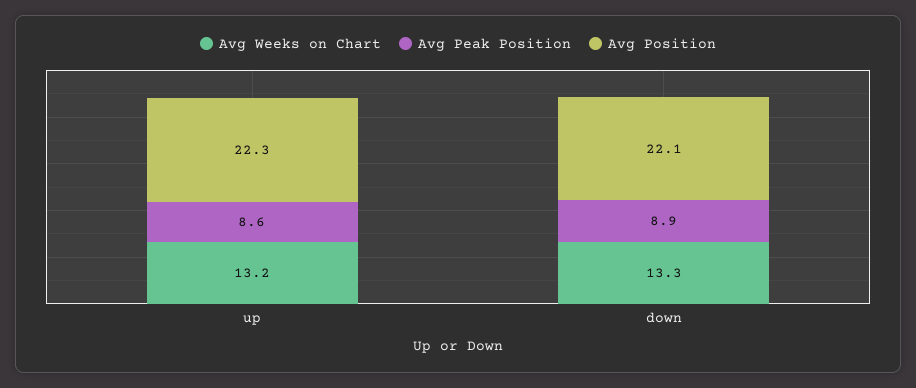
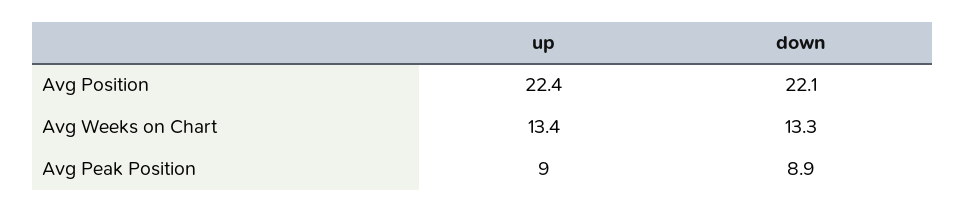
  {
    "Avg Weeks on Chart": {
-     "up": 13.2,
+     "up": 13.4,
      "down": 13.3
    },
    "Avg Peak Position": {
-     "up": 8.6,
+     "up": 9,
      "down": 8.9
    },
    "Avg Position": {
-     "up": 22.3,
+     "up": 22.4,
      "down": 22.1
    }
  }

